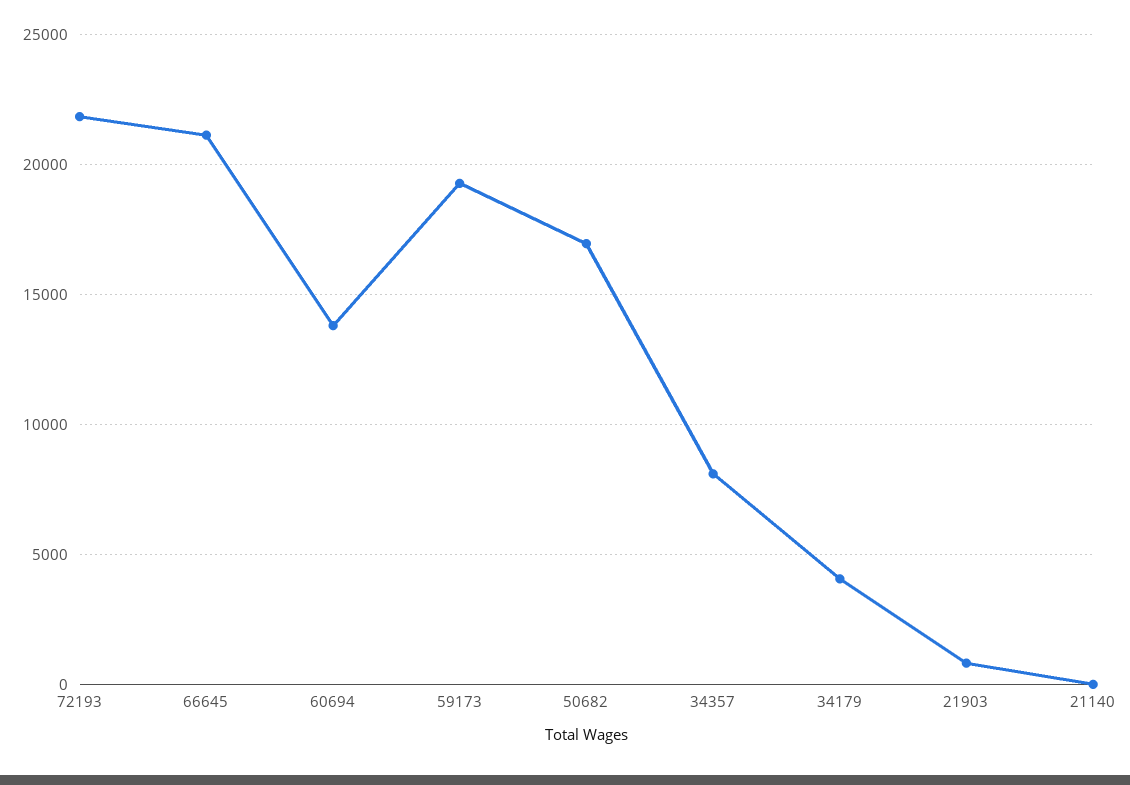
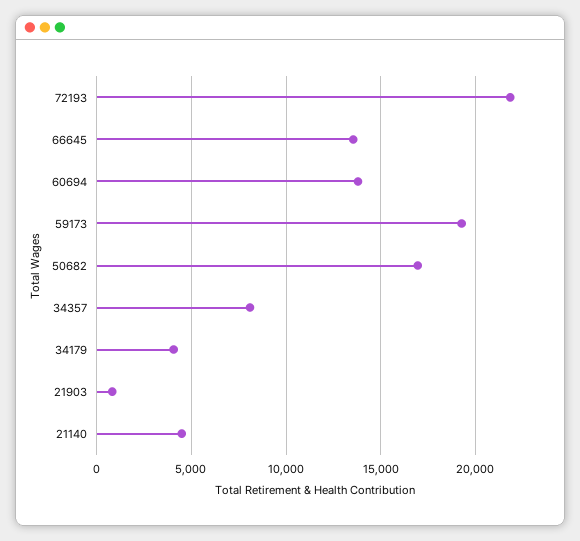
  {
    "72193": 22000,
-   "66645": 21000,
+   "66645": 13500,
    "60694": 14000,
    "59173": 19500,
    "50682": 17000,
    "34357": 8000,
    "34179": 4000,
    "21903": 1000,
-   "21140": 0
+   "21140": 4500
  }

